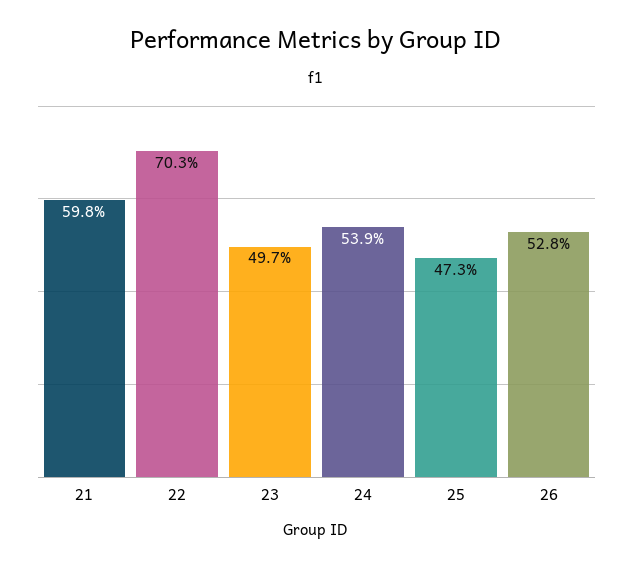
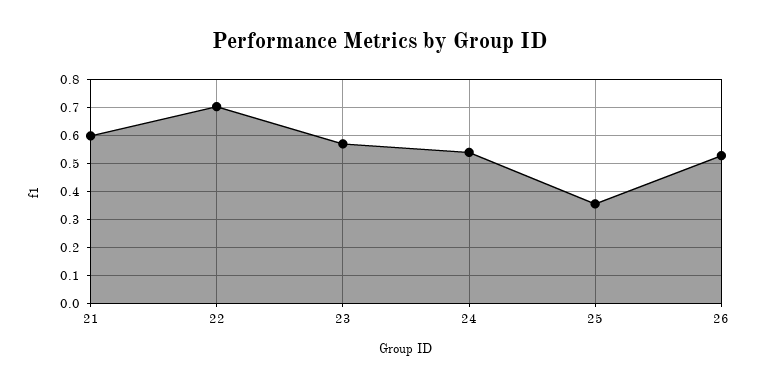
  {
    "21": 0.598,
    "22": 0.703,
-   "23": 0.497,
+   "23": 0.575,
    "24": 0.539,
-   "25": 0.473,
+   "25": 0.35,
    "26": 0.528
  }

